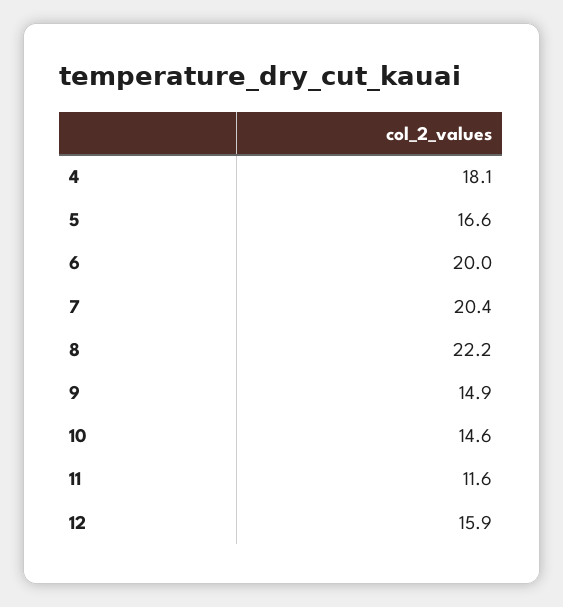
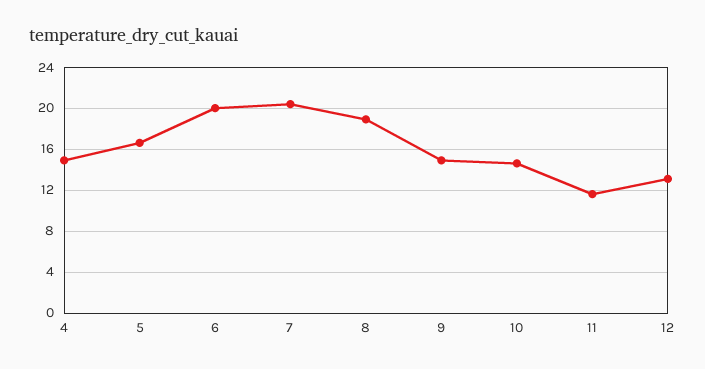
  {
-   "4": 18.1,
+   "4": 15,
    "5": 16.6,
    "6": 20,
    "7": 20.4,
-   "8": 22.2,
+   "8": 19,
    "9": 14.9,
    "10": 14.6,
    "11": 11.6,
-   "12": 15.9
+   "12": 13
  }

